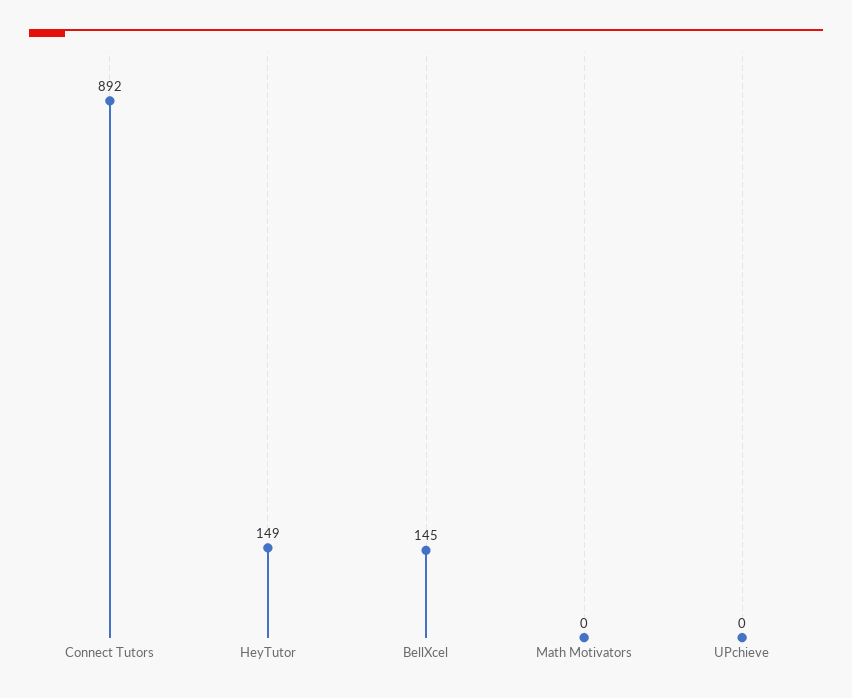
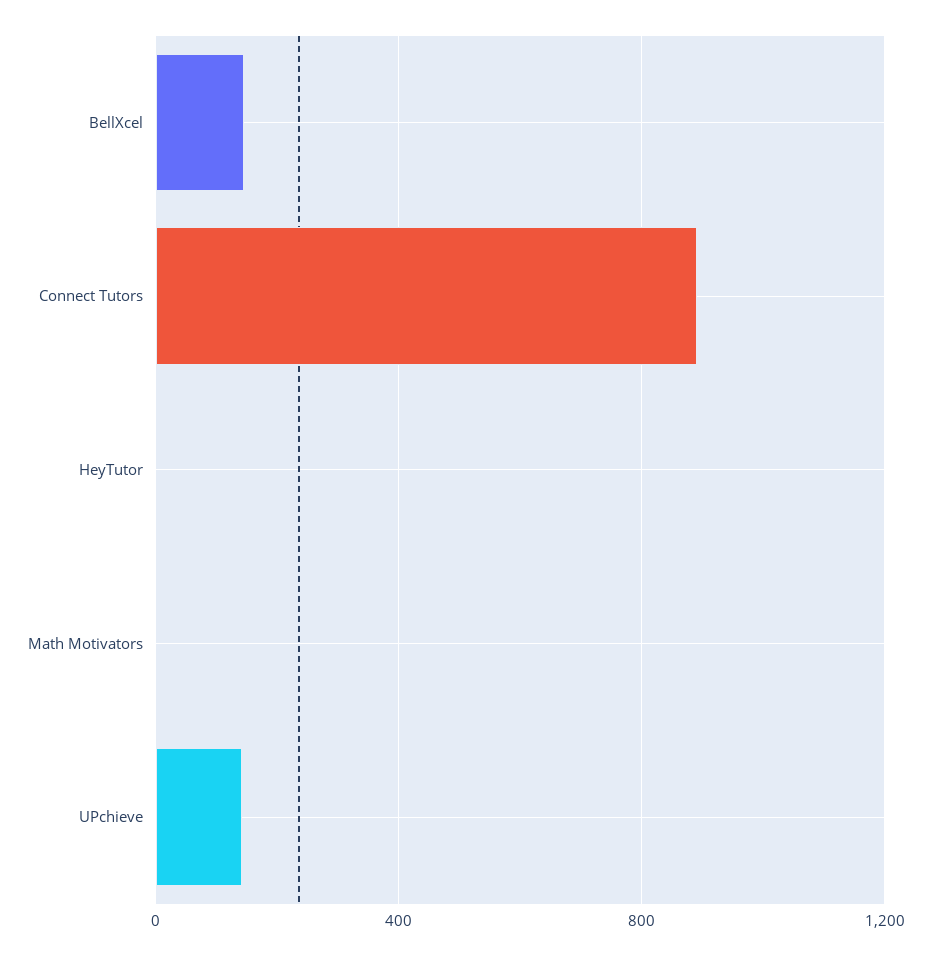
  {
    "Connect Tutors": 892,
-   "HeyTutor": 149,
+   "HeyTutor": 0,
    "BellXcel": 145,
    "Math Motivators": 0,
-   "UPchieve": 0
+   "UPchieve": 150
  }

